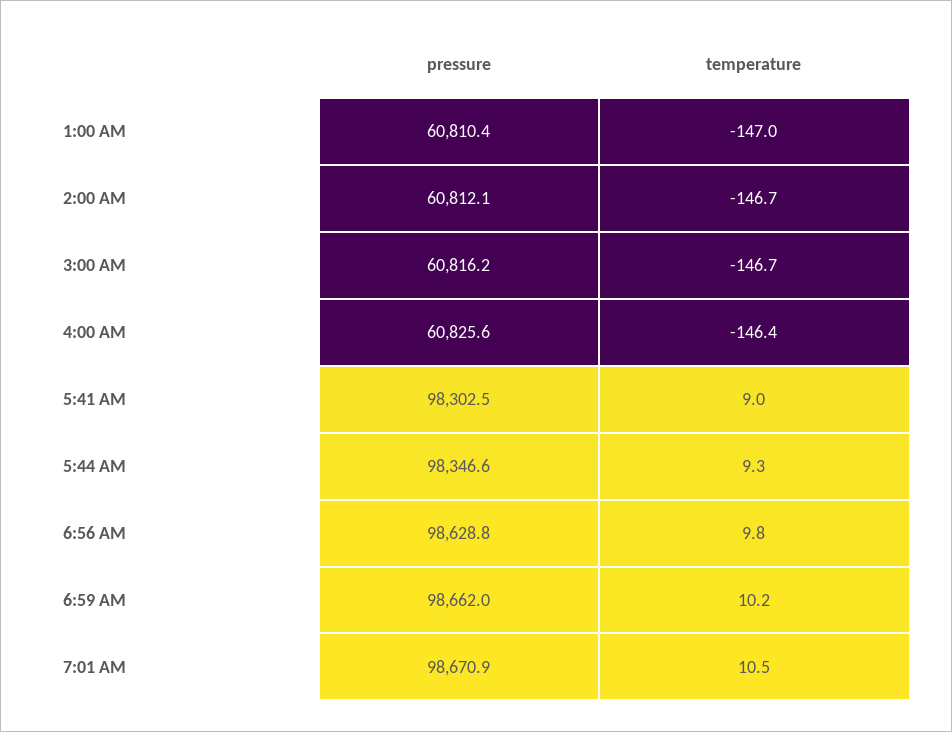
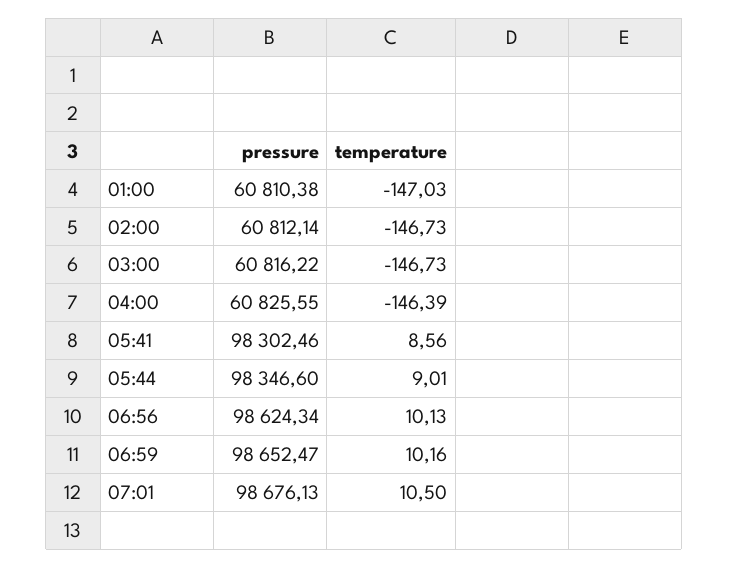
  {
    "pressure": {
      "1:00 AM": 60810.38,
      "2:00 AM": 60812.14,
      "3:00 AM": 60816.22,
      "4:00 AM": 60825.55,
      "5:41 AM": 98302.46,
      "5:44 AM": 98346.6,
-     "6:56 AM": 98628.8,
+     "6:56 AM": 98624.34,
-     "6:59 AM": 98662,
+     "6:59 AM": 98652.47,
-     "7:01 AM": 98670.9
+     "7:01 AM": 98676.13
    },
    "temperature": {
      "1:00 AM": -147.03,
      "2:00 AM": -146.73,
      "3:00 AM": -146.73,
      "4:00 AM": -146.39,
-     "5:41 AM": 9,
+     "5:41 AM": 8.56,
-     "5:44 AM": 9.3,
+     "5:44 AM": 9.01,
-     "6:56 AM": 9.8,
+     "6:56 AM": 10.13,
      "6:59 AM": 10.16,
      "7:01 AM": 10.5
    }
  }

